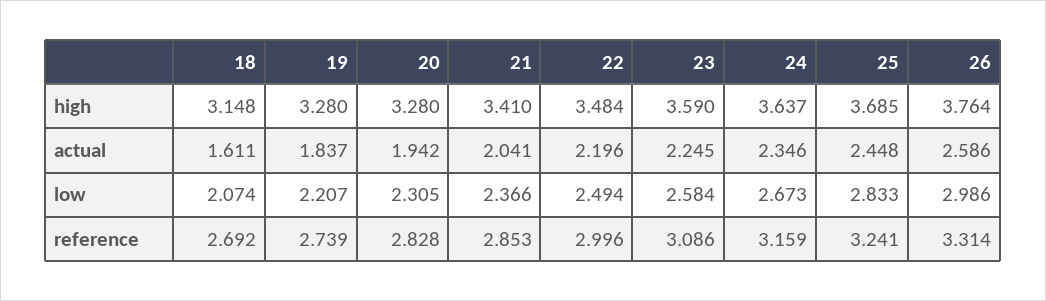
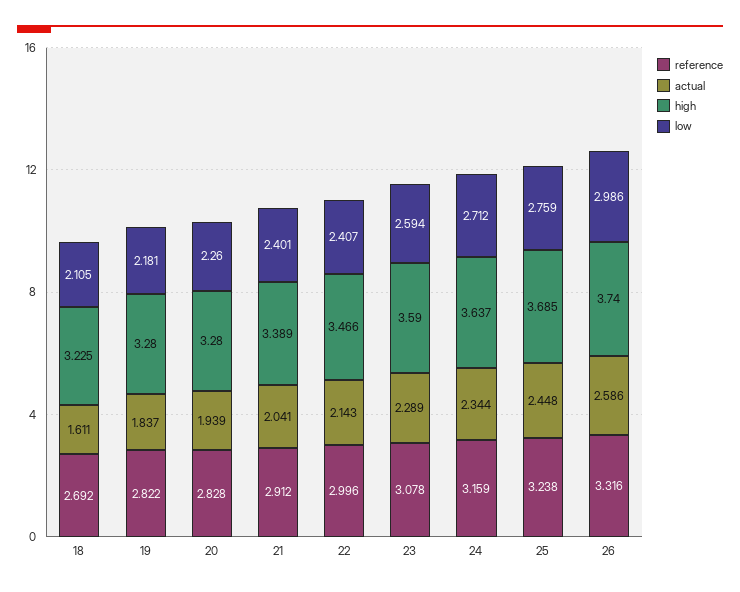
  {
    "high": {
-     "18": 3.148,
+     "18": 3.225,
      "19": 3.28,
      "20": 3.28,
-     "21": 3.41,
+     "21": 3.389,
-     "22": 3.484,
+     "22": 3.466,
      "23": 3.59,
      "24": 3.637,
      "25": 3.685,
-     "26": 3.764
+     "26": 3.74
    },
    "actual": {
      "18": 1.611,
      "19": 1.837,
-     "20": 1.942,
+     "20": 1.939,
      "21": 2.041,
-     "22": 2.196,
+     "22": 2.143,
-     "23": 2.245,
+     "23": 2.289,
-     "24": 2.346,
+     "24": 2.344,
      "25": 2.448,
      "26": 2.586
    },
    "low": {
-     "18": 2.074,
+     "18": 2.105,
-     "19": 2.207,
+     "19": 2.181,
-     "20": 2.305,
+     "20": 2.26,
-     "21": 2.366,
+     "21": 2.401,
-     "22": 2.494,
+     "22": 2.407,
-     "23": 2.584,
+     "23": 2.594,
-     "24": 2.673,
+     "24": 2.712,
-     "25": 2.833,
+     "25": 2.759,
      "26": 2.986
    },
    "reference": {
      "18": 2.692,
-     "19": 2.739,
+     "19": 2.822,
      "20": 2.828,
-     "21": 2.853,
+     "21": 2.912,
      "22": 2.996,
-     "23": 3.086,
+     "23": 3.078,
      "24": 3.159,
-     "25": 3.241,
+     "25": 3.238,
-     "26": 3.314
+     "26": 3.316
    }
  }

